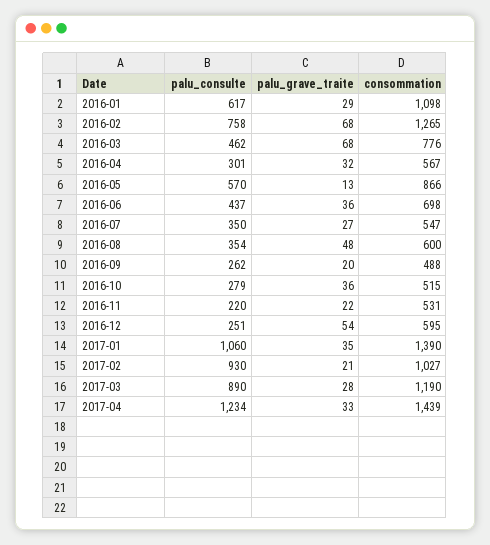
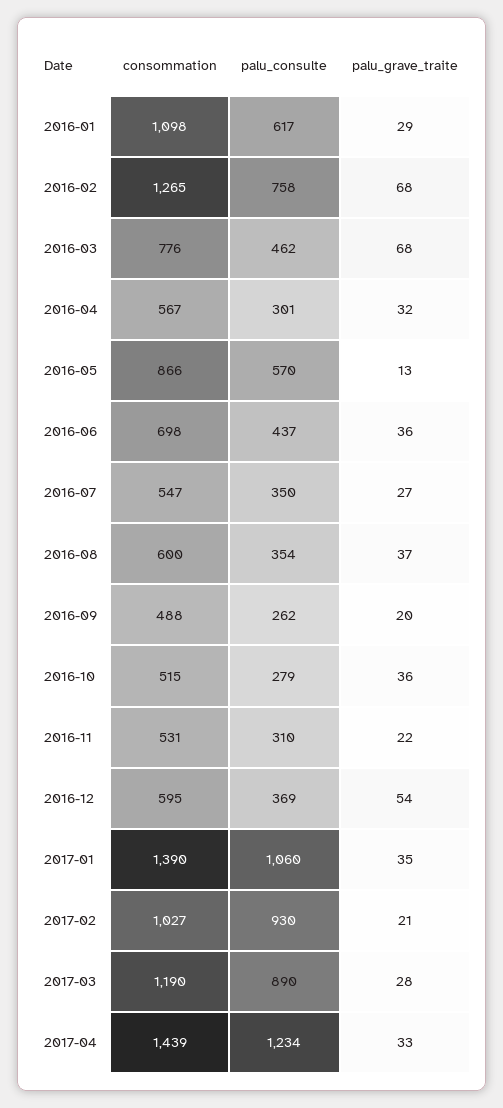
  {
    "palu_consulte": {
      "2016-01": 617,
      "2016-02": 758,
      "2016-03": 462,
      "2016-04": 301,
      "2016-05": 570,
      "2016-06": 437,
      "2016-07": 350,
      "2016-08": 354,
      "2016-09": 262,
      "2016-10": 279,
-     "2016-11": 220,
+     "2016-11": 310,
-     "2016-12": 251,
+     "2016-12": 369,
      "2017-01": 1060,
      "2017-02": 930,
      "2017-03": 890,
      "2017-04": 1234
    },
    "palu_grave_traite": {
      "2016-01": 29,
      "2016-02": 68,
      "2016-03": 68,
      "2016-04": 32,
      "2016-05": 13,
      "2016-06": 36,
      "2016-07": 27,
-     "2016-08": 48,
+     "2016-08": 37,
      "2016-09": 20,
      "2016-10": 36,
      "2016-11": 22,
      "2016-12": 54,
      "2017-01": 35,
      "2017-02": 21,
      "2017-03": 28,
      "2017-04": 33
    },
    "consommation": {
      "2016-01": 1098,
      "2016-02": 1265,
      "2016-03": 776,
      "2016-04": 567,
      "2016-05": 866,
      "2016-06": 698,
      "2016-07": 547,
      "2016-08": 600,
      "2016-09": 488,
      "2016-10": 515,
      "2016-11": 531,
      "2016-12": 595,
      "2017-01": 1390,
      "2017-02": 1027,
      "2017-03": 1190,
      "2017-04": 1439
    }
  }

